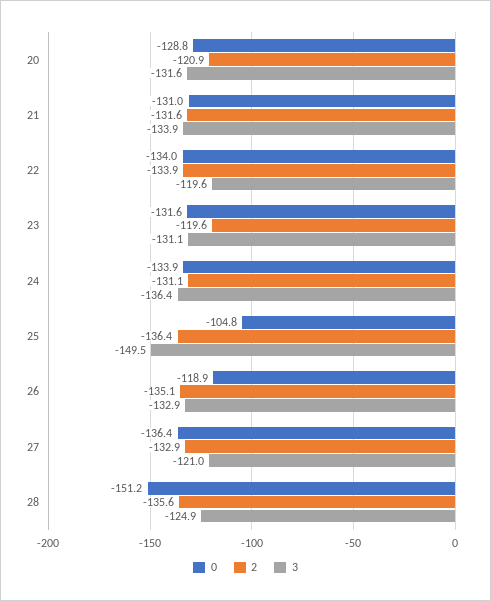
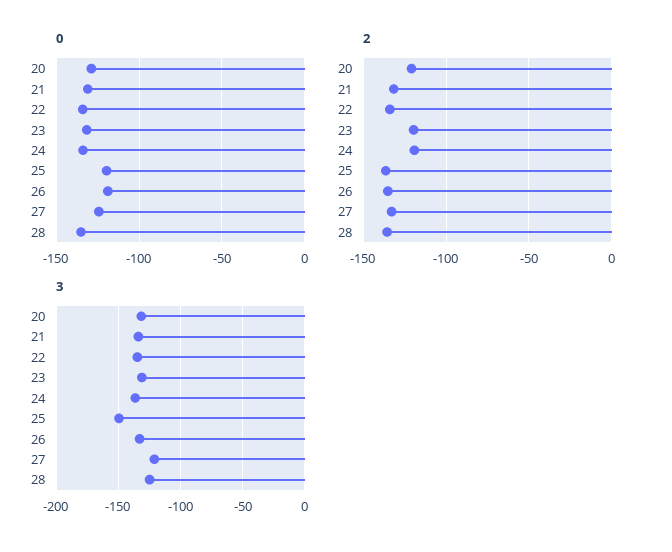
  {
    "0": {
      "20": -128.8,
      "21": -131,
      "22": -134,
      "23": -131.6,
      "24": -133.9,
-     "25": -104.8,
+     "25": -120,
      "26": -118.9,
-     "27": -136.4,
+     "27": -125,
-     "28": -151.2
+     "28": -135
    },
    "2": {
      "20": -120.9,
      "21": -131.6,
      "22": -133.9,
      "23": -119.6,
-     "24": -131.1,
+     "24": -120,
      "25": -136.4,
      "26": -135.1,
      "27": -132.9,
      "28": -135.6
    },
    "3": {
      "20": -131.6,
      "21": -133.9,
-     "22": -119.6,
+     "22": -135,
      "23": -131.1,
      "24": -136.4,
      "25": -149.5,
      "26": -132.9,
      "27": -121,
      "28": -124.9
    }
  }

